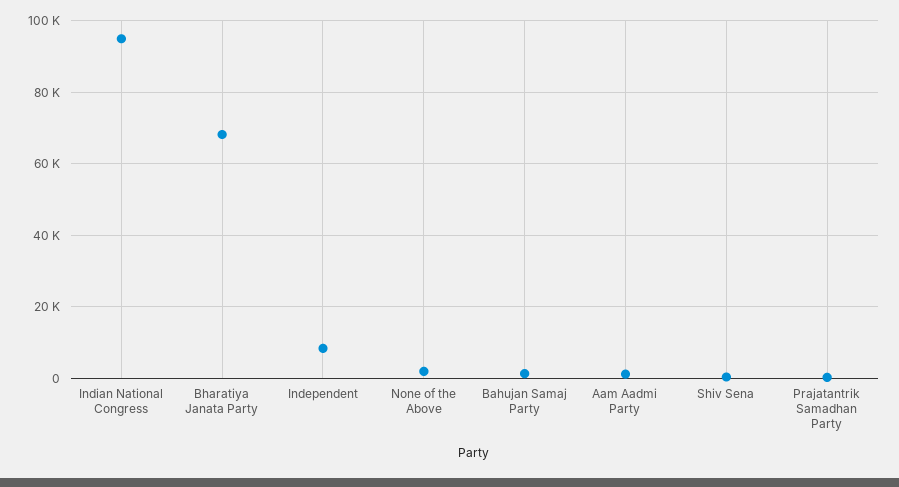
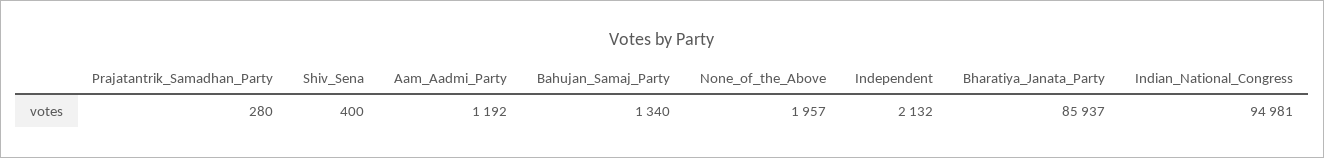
  {
    "Indian National Congress": 94981,
-   "Bharatiya Janata Party": 68000,
+   "Bharatiya Janata Party": 85937,
-   "Independent": 8000,
+   "Independent": 2132,
    "None of the Above": 1957,
    "Bahujan Samaj Party": 1340,
    "Aam Aadmi Party": 1192,
    "Shiv Sena": 400,
    "Prajatantrik Samadhan Party": 280
  }

